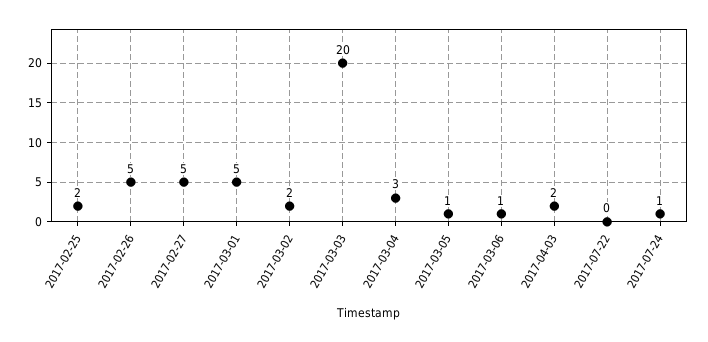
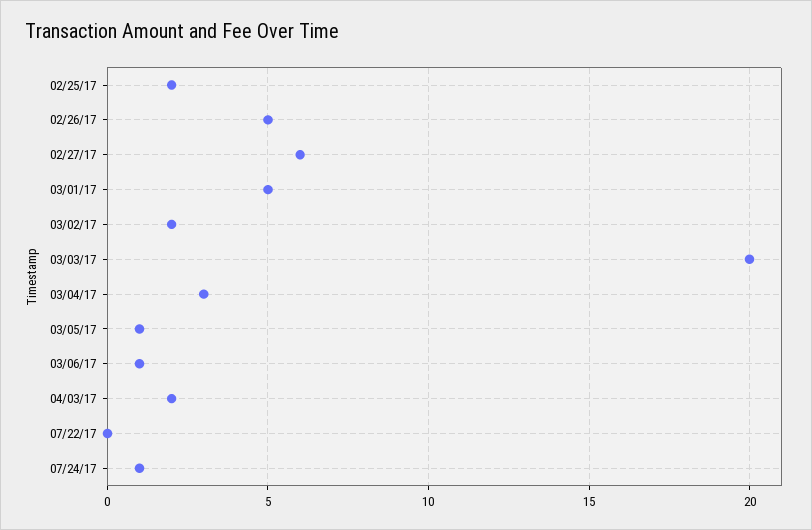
  {
    "2017-02-25": 2,
    "2017-02-26": 5,
-   "2017-02-27": 5,
+   "2017-02-27": 6,
    "2017-03-01": 5,
    "2017-03-02": 2,
    "2017-03-03": 20,
    "2017-03-04": 3,
    "2017-03-05": 1,
    "2017-03-06": 1,
    "2017-04-03": 2,
    "2017-07-22": 0,
    "2017-07-24": 1
  }

